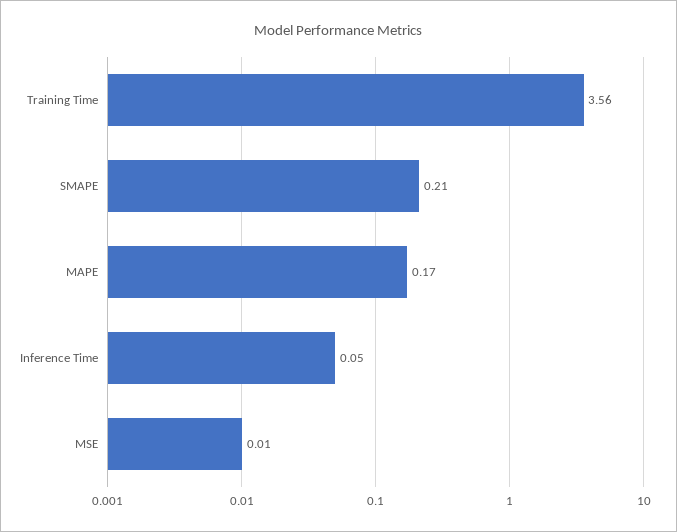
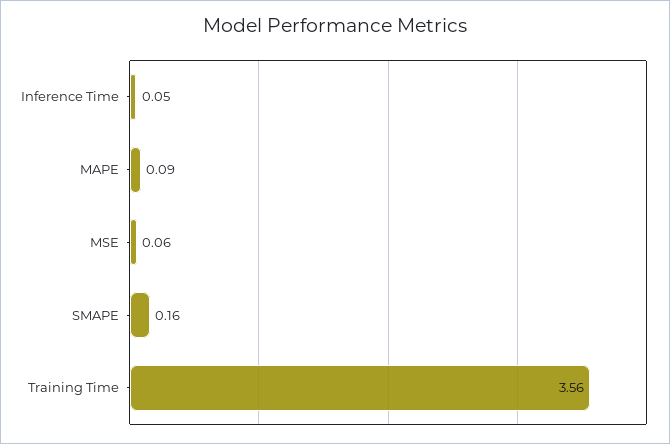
  {
    "Training Time": 3.56,
-   "SMAPE": 0.21,
+   "SMAPE": 0.16,
-   "MAPE": 0.17,
+   "MAPE": 0.09,
    "Inference Time": 0.05,
-   "MSE": 0.01
+   "MSE": 0.06
  }

